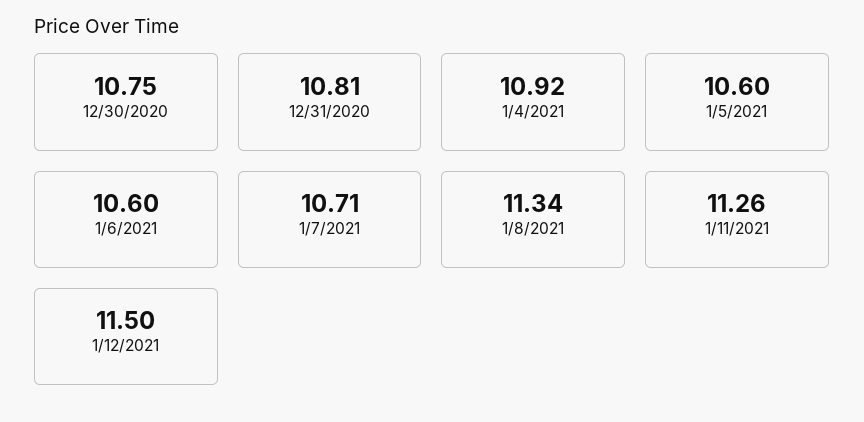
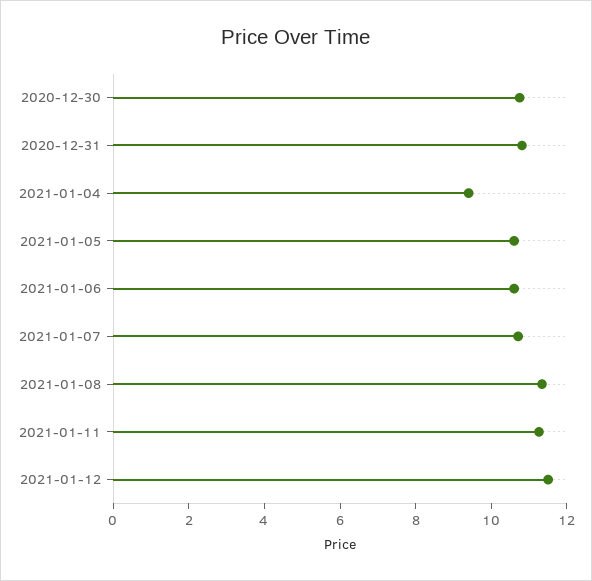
  {
    "12/30/2020": 10.75,
    "12/31/2020": 10.81,
-   "1/4/2021": 10.92,
+   "1/4/2021": 9.5,
    "1/5/2021": 10.6,
    "1/6/2021": 10.6,
    "1/7/2021": 10.71,
    "1/8/2021": 11.34,
    "1/11/2021": 11.26,
    "1/12/2021": 11.5
  }

